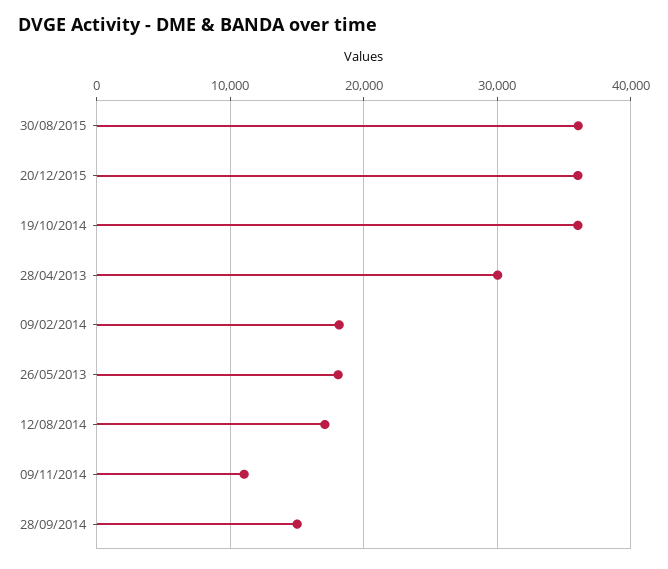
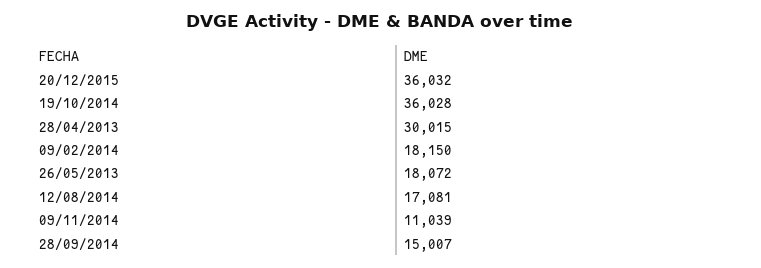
  {
-   "30/08/2015": 36000,
    "20/12/2015": 36032,
    "19/10/2014": 36028,
    "28/04/2013": 30015,
    "09/02/2014": 18150,
    "26/05/2013": 18072,
    "12/08/2014": 17081,
    "09/11/2014": 11039,
    "28/09/2014": 15007
  }

